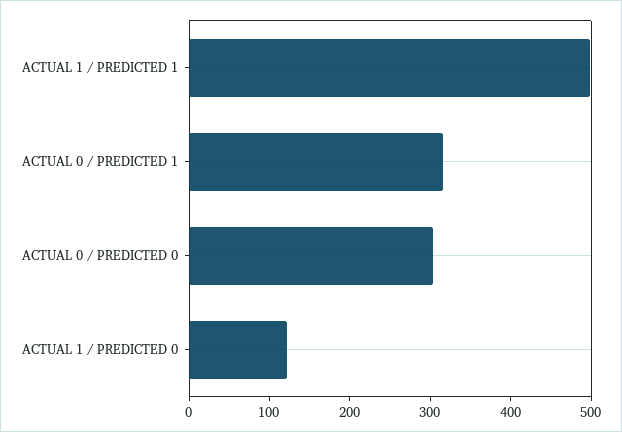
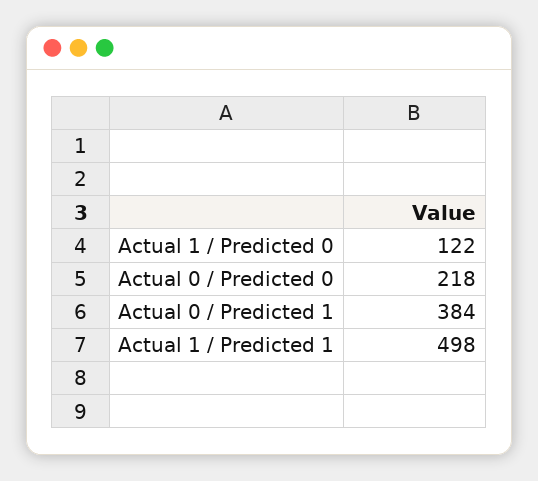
  {
    "ACTUAL 1 / PREDICTED 1": 498,
-   "ACTUAL 0 / PREDICTED 1": 320,
+   "ACTUAL 0 / PREDICTED 1": 384,
-   "ACTUAL 0 / PREDICTED 0": 300,
+   "ACTUAL 0 / PREDICTED 0": 218,
    "ACTUAL 1 / PREDICTED 0": 122
  }

